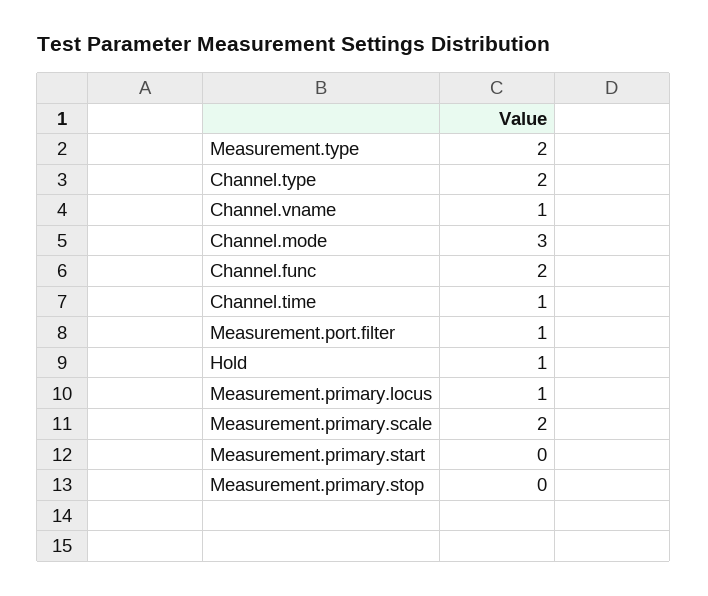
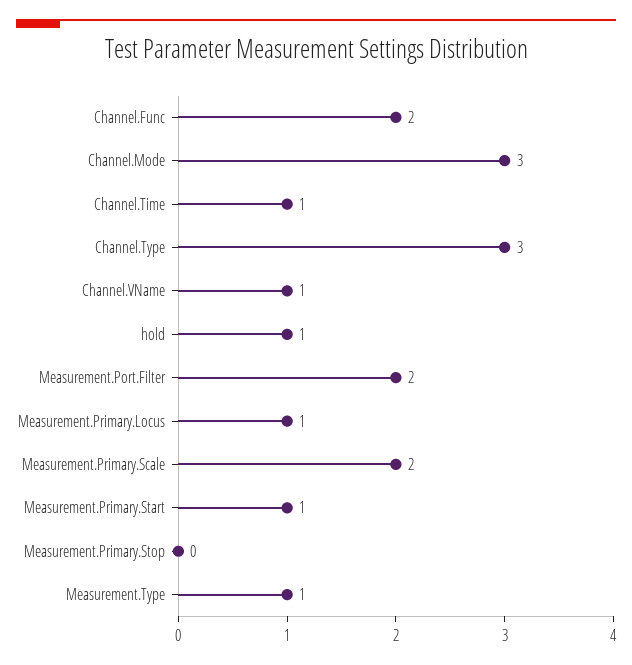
  {
-   "Measurement.type": 2,
+   "Measurement.type": 1,
-   "Channel.type": 2,
+   "Channel.type": 3,
    "Channel.vname": 1,
    "Channel.mode": 3,
    "Channel.func": 2,
    "Channel.time": 1,
-   "Measurement.port.filter": 1,
+   "Measurement.port.filter": 2,
    "Hold": 1,
    "Measurement.primary.locus": 1,
    "Measurement.primary.scale": 2,
-   "Measurement.primary.start": 0,
+   "Measurement.primary.start": 1,
    "Measurement.primary.stop": 0
  }

